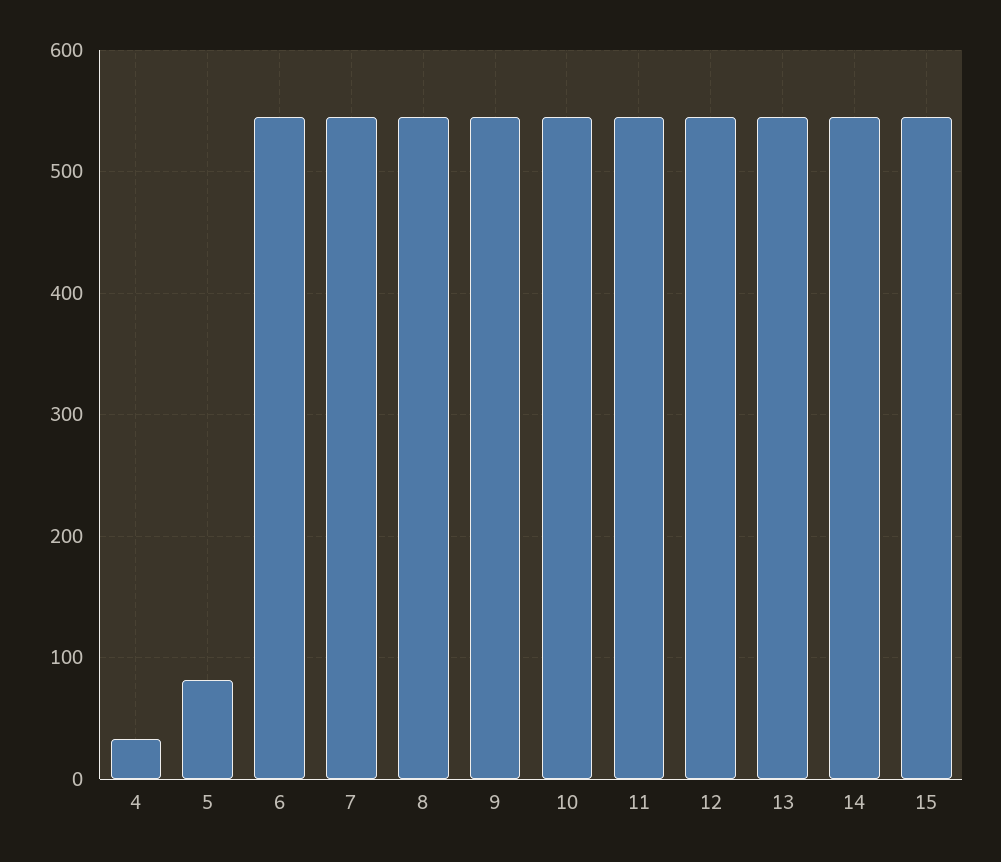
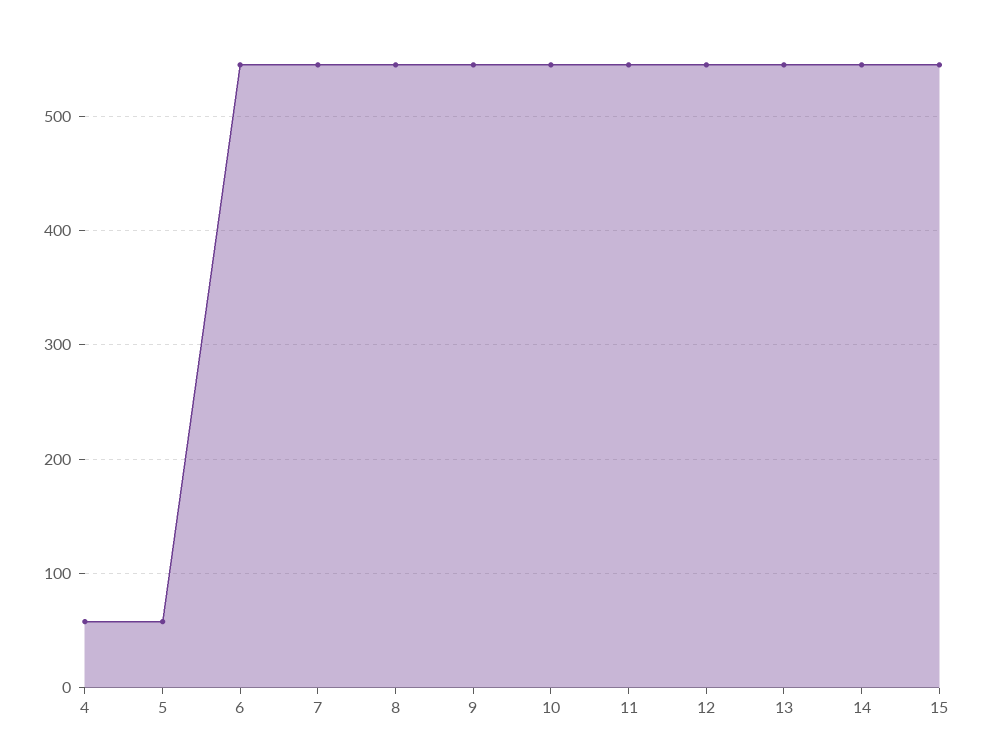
  {
-   "4": 30,
+   "4": 60,
-   "5": 80,
+   "5": 60,
    "6": 540,
    "7": 540,
    "8": 540,
    "9": 540,
    "10": 540,
    "11": 540,
    "12": 540,
    "13": 540,
    "14": 540,
    "15": 540
  }

